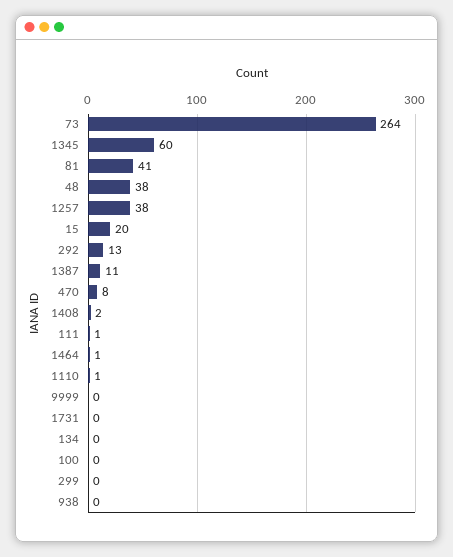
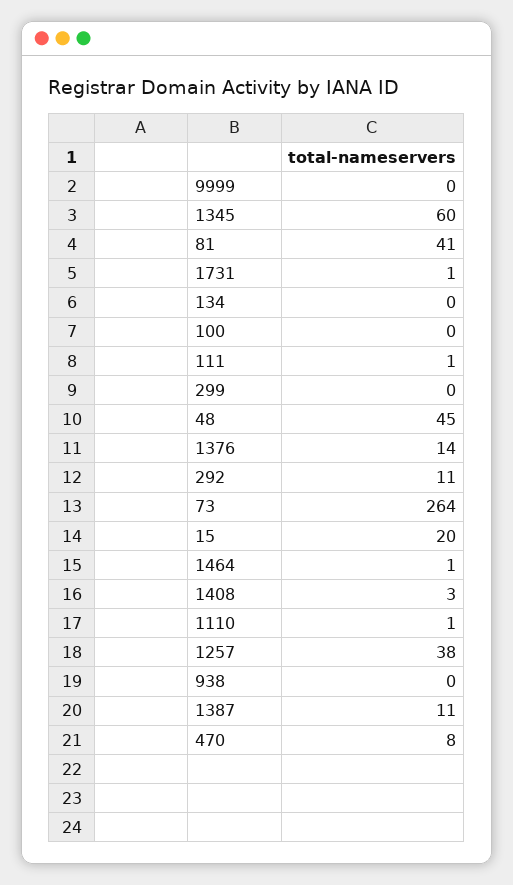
  {
    "73": 264,
    "1345": 60,
    "81": 41,
-   "48": 38,
+   "48": 45,
    "1257": 38,
    "15": 20,
-   "292": 13,
+   "292": 11,
    "1387": 11,
    "470": 8,
-   "1408": 2,
+   "1408": 3,
    "111": 1,
    "1464": 1,
    "1110": 1,
    "9999": 0,
-   "1731": 0,
+   "1731": 1,
    "134": 0,
    "100": 0,
    "299": 0,
-   "938": 0
+   "938": 0,
+   "1376": 14
  }

